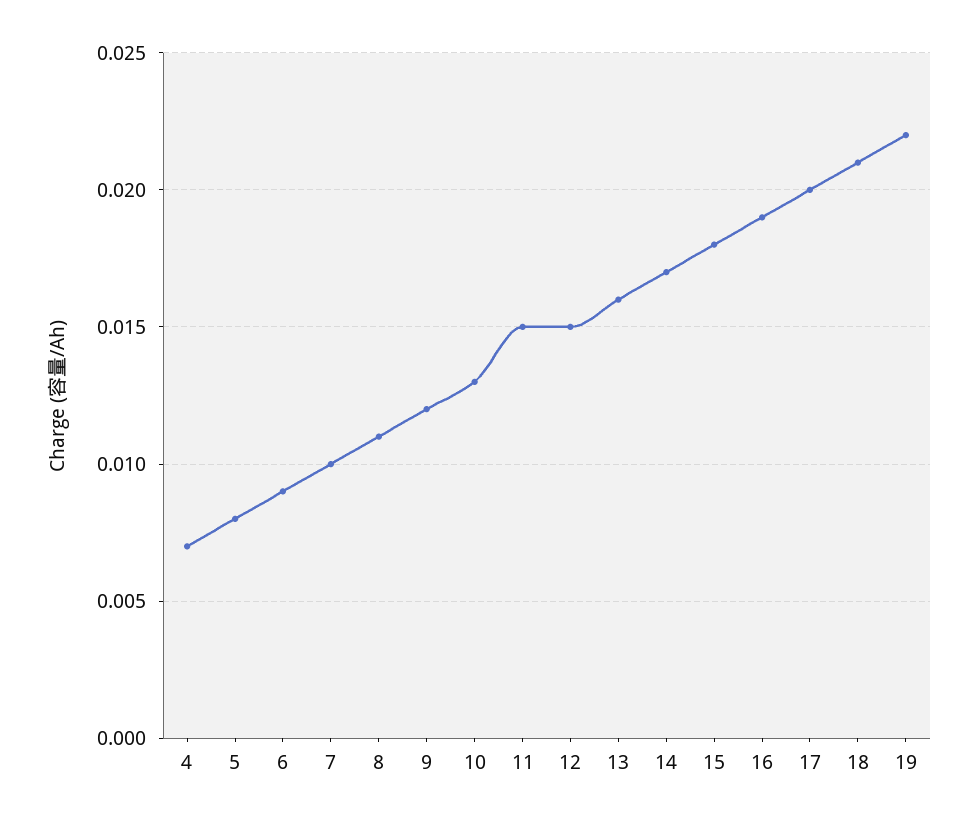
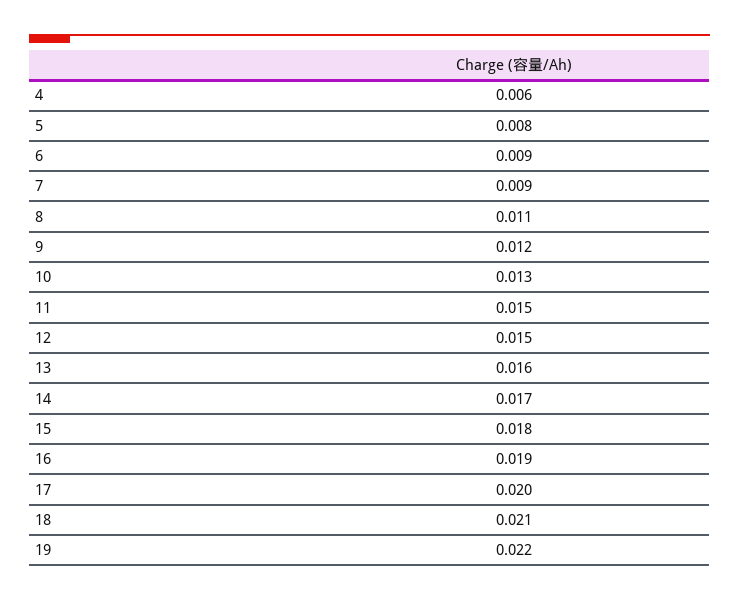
  {
-   "4": 0.007,
+   "4": 0.006,
    "5": 0.008,
    "6": 0.009,
-   "7": 0.01,
+   "7": 0.009,
    "8": 0.011,
    "9": 0.012,
    "10": 0.013,
    "11": 0.015,
    "12": 0.015,
    "13": 0.016,
    "14": 0.017,
    "15": 0.018,
    "16": 0.019,
    "17": 0.02,
    "18": 0.021,
    "19": 0.022
  }

